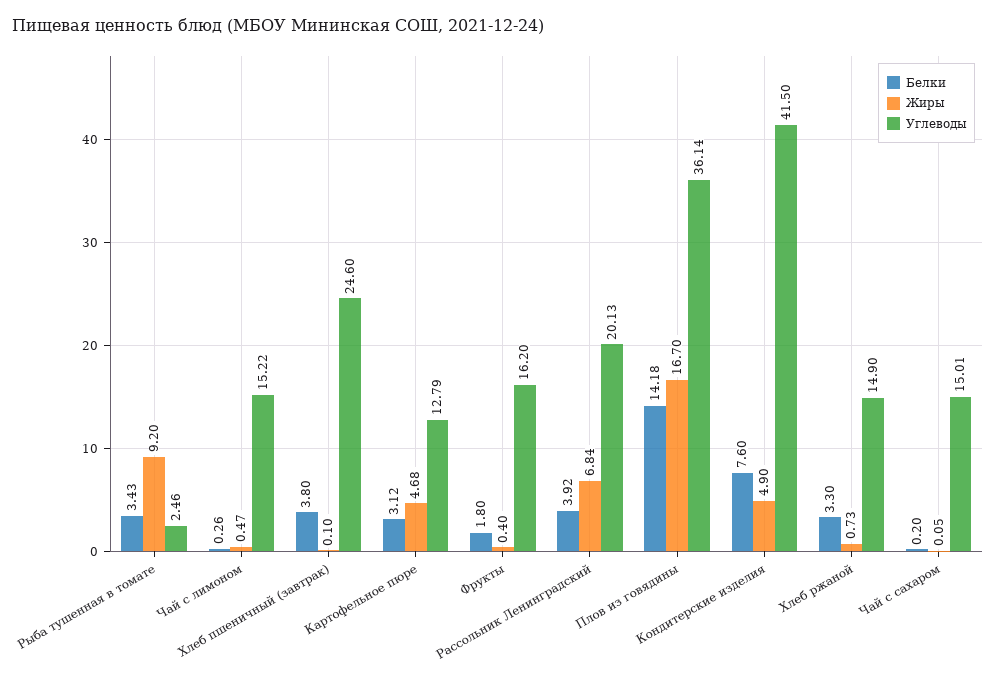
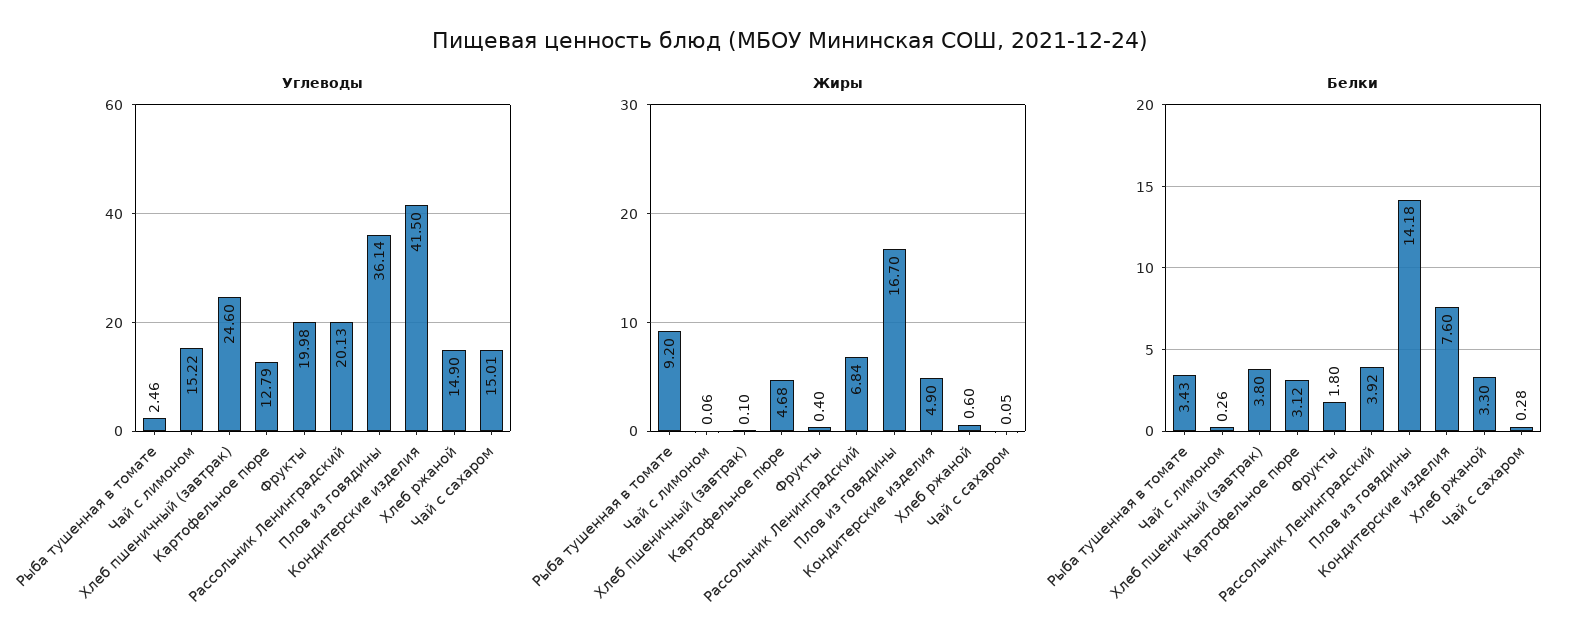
  {
    "Белки": {
      "Рыба тушенная в томате": 3.43,
      "Чай с лимоном": 0.26,
      "Хлеб пшеничный (завтрак)": 3.8,
      "Картофельное пюре": 3.12,
      "Фрукты": 1.8,
      "Рассольник Ленинградский": 3.92,
      "Плов из говядины": 14.18,
      "Кондитерские изделия": 7.6,
      "Хлеб ржаной": 3.3,
-     "Чай с сахаром": 0.2
+     "Чай с сахаром": 0.28
    },
    "Жиры": {
      "Рыба тушенная в томате": 9.2,
-     "Чай с лимоном": 0.47,
+     "Чай с лимоном": 0.06,
      "Хлеб пшеничный (завтрак)": 0.1,
      "Картофельное пюре": 4.68,
      "Фрукты": 0.4,
      "Рассольник Ленинградский": 6.84,
      "Плов из говядины": 16.7,
      "Кондитерские изделия": 4.9,
-     "Хлеб ржаной": 0.73,
+     "Хлеб ржаной": 0.6,
      "Чай с сахаром": 0.05
    },
    "Углеводы": {
      "Рыба тушенная в томате": 2.46,
      "Чай с лимоном": 15.22,
      "Хлеб пшеничный (завтрак)": 24.6,
      "Картофельное пюре": 12.79,
-     "Фрукты": 16.2,
+     "Фрукты": 19.98,
      "Рассольник Ленинградский": 20.13,
      "Плов из говядины": 36.14,
      "Кондитерские изделия": 41.5,
      "Хлеб ржаной": 14.9,
      "Чай с сахаром": 15.01
    }
  }

